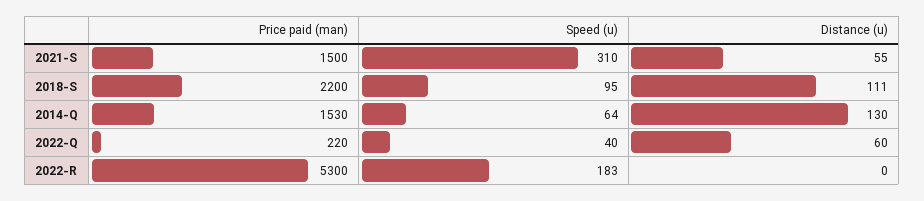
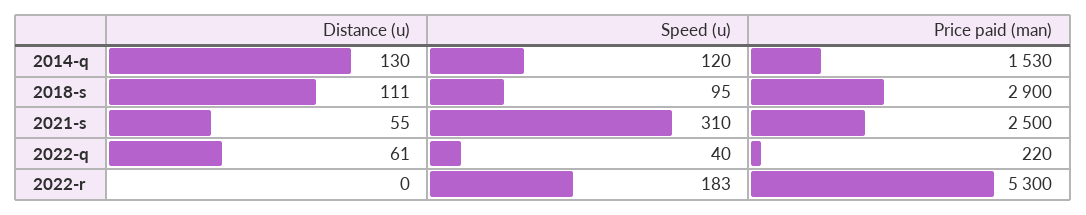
  {
    "Price paid (man)": {
-     "2021-S": 1500,
+     "2021-S": 2500,
-     "2018-S": 2200,
+     "2018-S": 2900,
      "2014-Q": 1530,
      "2022-Q": 220,
      "2022-R": 5300
    },
    "Speed (u)": {
      "2021-S": 310,
      "2018-S": 95,
-     "2014-Q": 64,
+     "2014-Q": 120,
      "2022-Q": 40,
      "2022-R": 183
    },
    "Distance (u)": {
      "2021-S": 55,
      "2018-S": 111,
      "2014-Q": 130,
-     "2022-Q": 60,
+     "2022-Q": 61,
      "2022-R": 0
    }
  }

